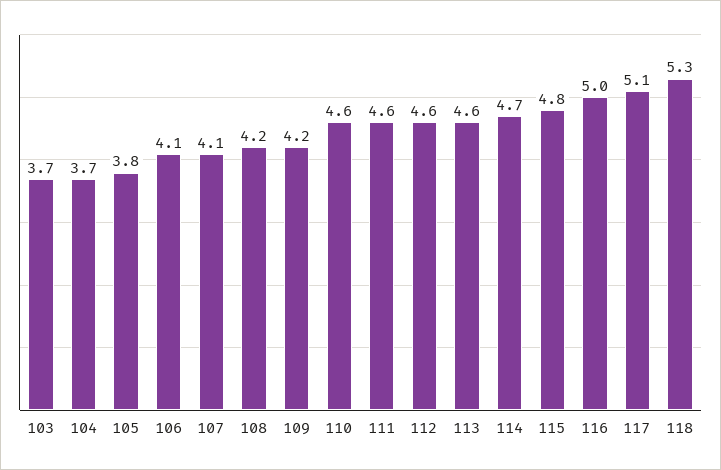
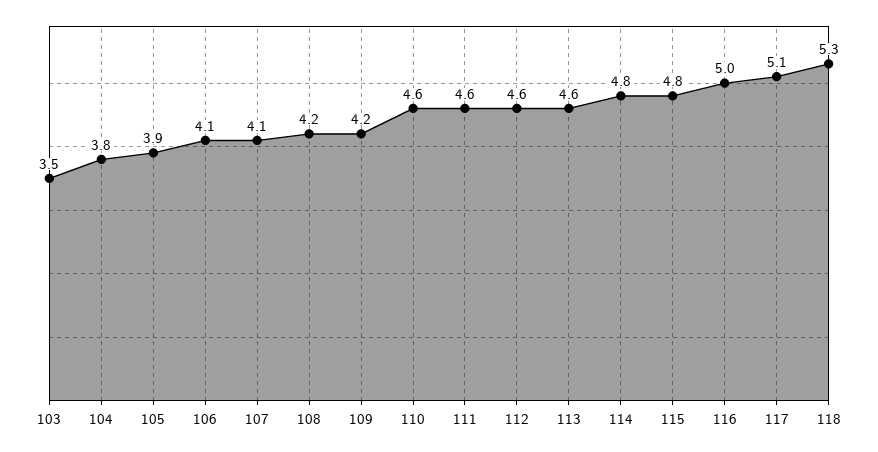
  {
-   "103": 3.7,
+   "103": 3.5,
-   "104": 3.7,
+   "104": 3.8,
-   "105": 3.8,
+   "105": 3.9,
    "106": 4.1,
    "107": 4.1,
    "108": 4.2,
    "109": 4.2,
    "110": 4.6,
    "111": 4.6,
    "112": 4.6,
    "113": 4.6,
-   "114": 4.7,
+   "114": 4.8,
    "115": 4.8,
    "116": 5,
    "117": 5.1,
    "118": 5.3
  }

